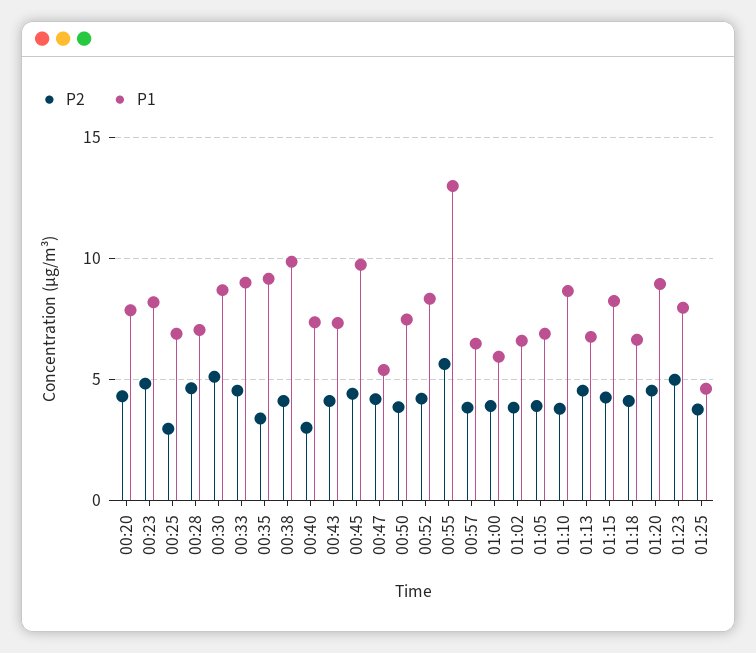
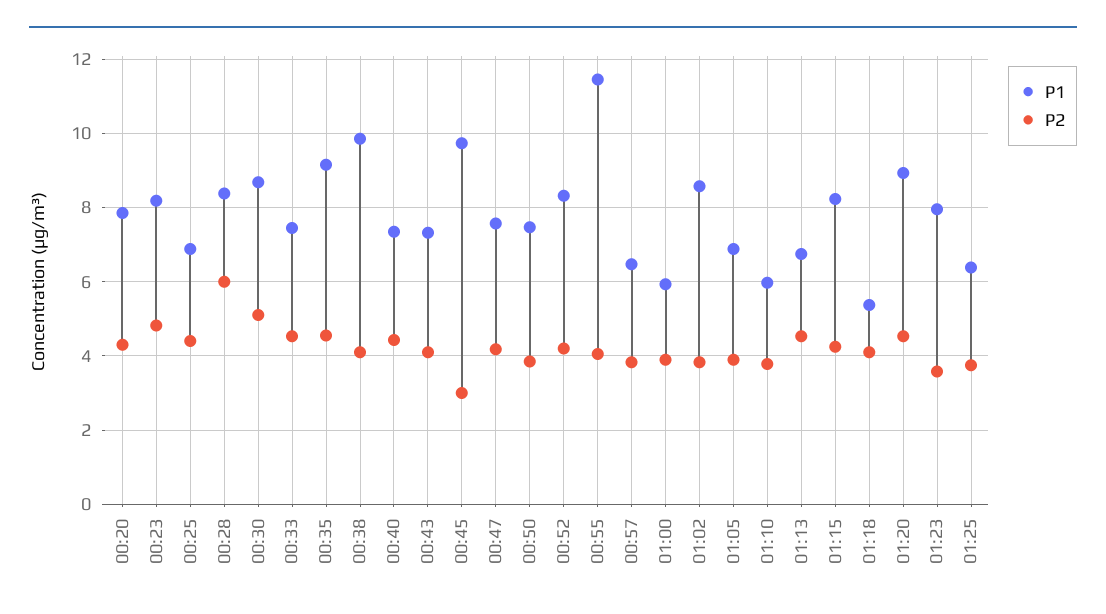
  {
    "P2": {
      "00:20": 4.4,
      "00:23": 4.8,
-     "00:25": 3,
+     "00:25": 4.4,
-     "00:28": 4.5,
+     "00:28": 6,
      "00:30": 5.2,
      "00:33": 4.6,
-     "00:35": 3.5,
+     "00:35": 4.6,
      "00:38": 4.2,
-     "00:40": 3,
+     "00:40": 4.4,
      "00:43": 4.2,
-     "00:45": 4.5,
+     "00:45": 3,
      "00:47": 4.2,
      "00:50": 3.8,
      "00:52": 4.2,
-     "00:55": 5.5,
+     "00:55": 4,
      "00:57": 3.8,
      "01:00": 4,
      "01:02": 3.8,
      "01:05": 4,
      "01:10": 3.8,
      "01:13": 4.6,
      "01:15": 4.2,
      "01:18": 4.2,
      "01:20": 4.6,
-     "01:23": 5,
+     "01:23": 3.6,
      "01:25": 3.8
    },
    "P1": {
      "00:20": 7.8,
      "00:23": 8.2,
      "00:25": 6.8,
-     "00:28": 7,
+     "00:28": 8.4,
      "00:30": 8.6,
-     "00:33": 9,
+     "00:33": 7.4,
      "00:35": 9.2,
      "00:38": 9.8,
      "00:40": 7.4,
      "00:43": 7.4,
      "00:45": 9.8,
-     "00:47": 5.5,
+     "00:47": 7.6,
      "00:50": 7.4,
      "00:52": 8.4,
-     "00:55": 13,
+     "00:55": 11.4,
      "00:57": 6.4,
      "01:00": 6,
-     "01:02": 6.5,
+     "01:02": 8.6,
      "01:05": 6.8,
-     "01:10": 8.5,
+     "01:10": 6,
      "01:13": 6.8,
      "01:15": 8.2,
-     "01:18": 6.5,
+     "01:18": 5.4,
      "01:20": 9,
      "01:23": 8,
-     "01:25": 4.5
+     "01:25": 6.4
    }
  }

